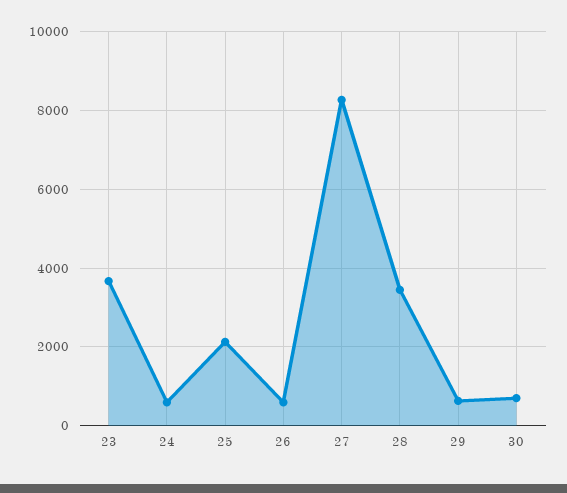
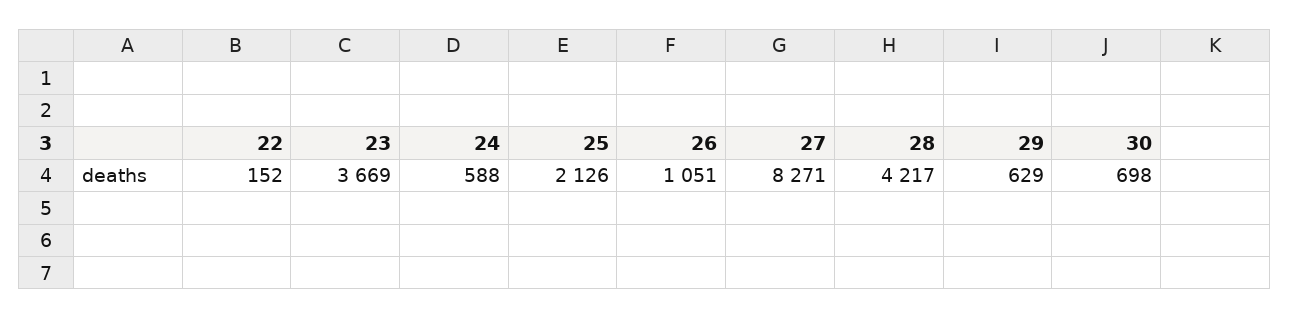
  {
    "23": 3669,
    "24": 588,
    "25": 2126,
-   "26": 600,
+   "26": 1051,
    "27": 8271,
-   "28": 3400,
+   "28": 4217,
    "29": 629,
-   "30": 698
+   "30": 698,
+   "22": 152
  }

